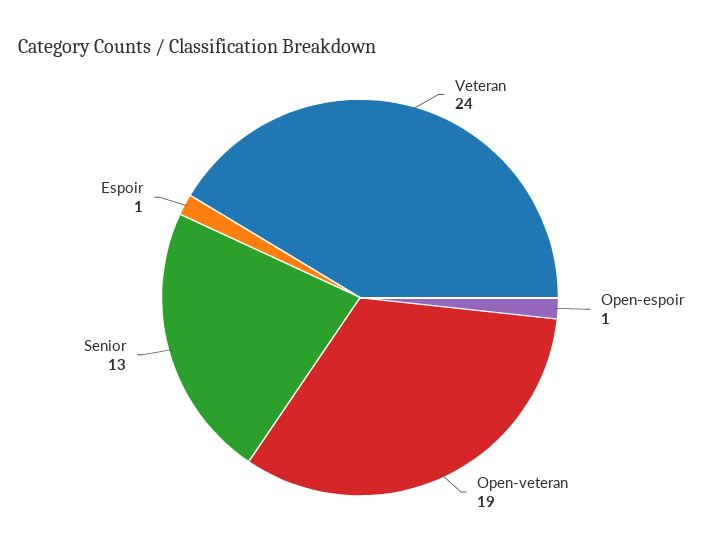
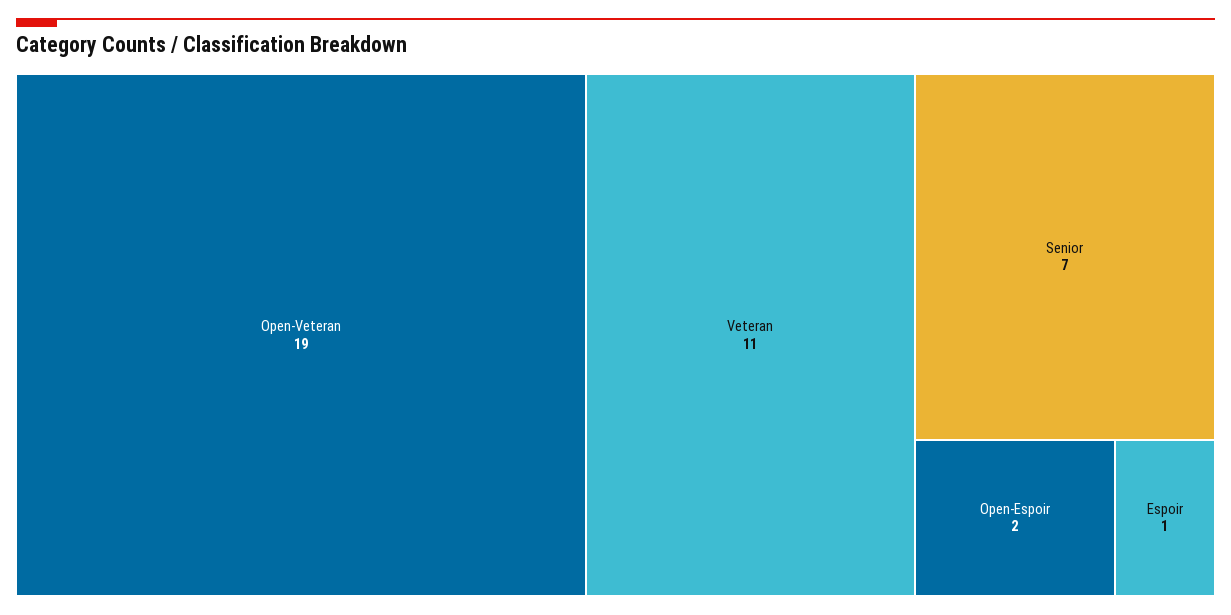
  {
-   "Veteran": 24,
+   "Veteran": 11,
-   "Open-espoir": 1,
+   "Open-espoir": 2,
    "Open-veteran": 19,
-   "Senior": 13,
+   "Senior": 7,
    "Espoir": 1
  }

